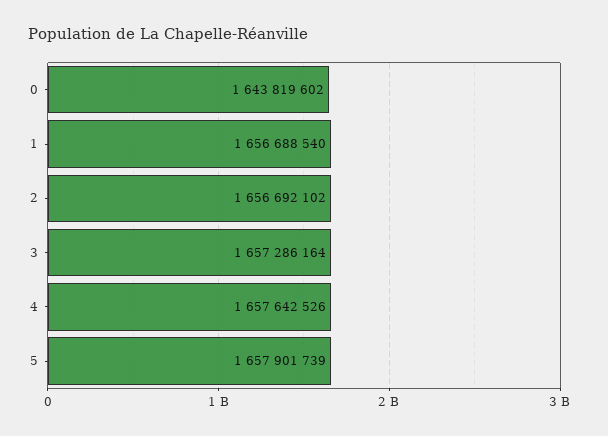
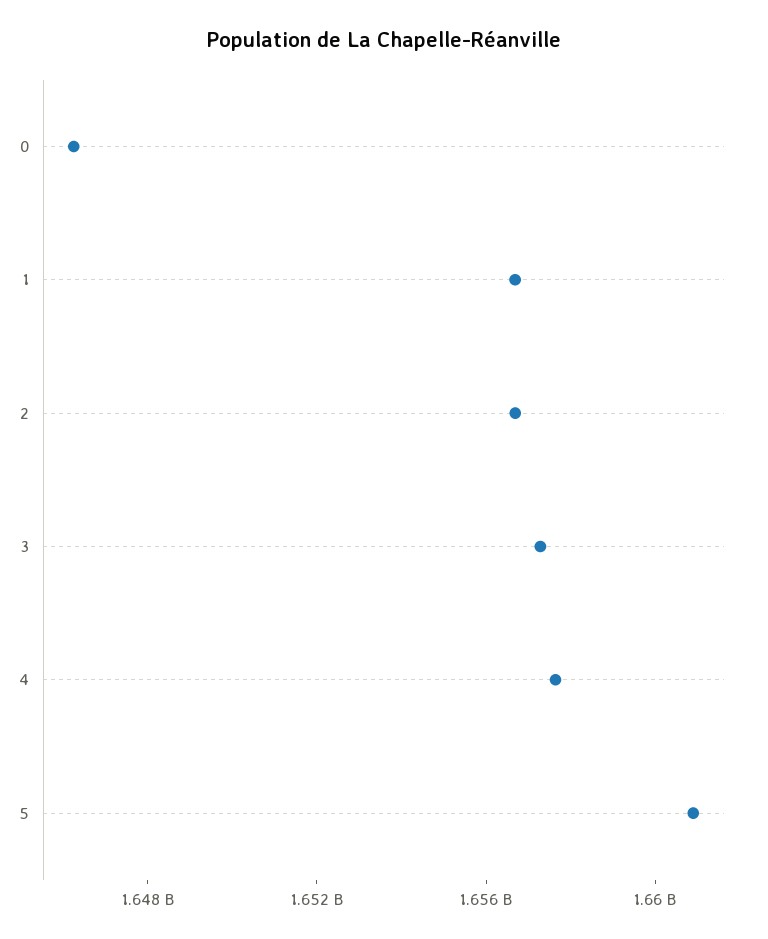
  {
-   "0": 1643819602,
+   "0": 1646000000,
    "1": 1656688540,
    "2": 1656692102,
    "3": 1657286164,
    "4": 1657642526,
-   "5": 1657901739
+   "5": 1661000000
  }

